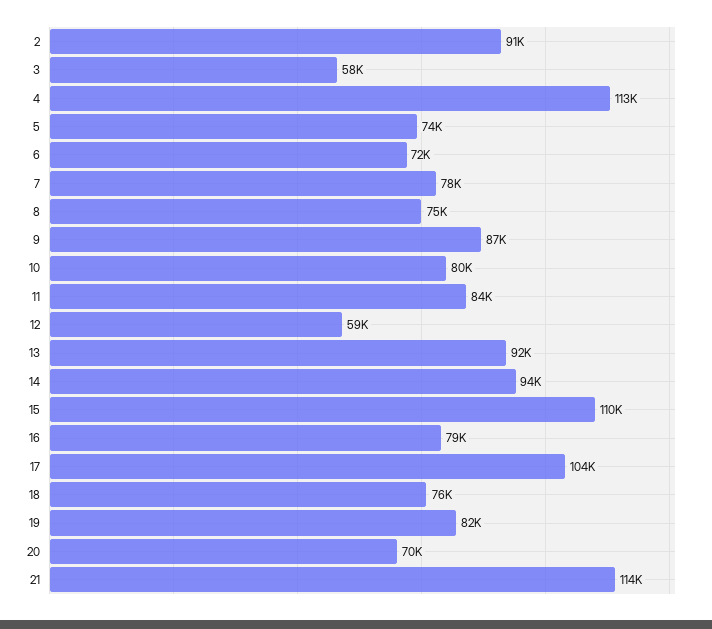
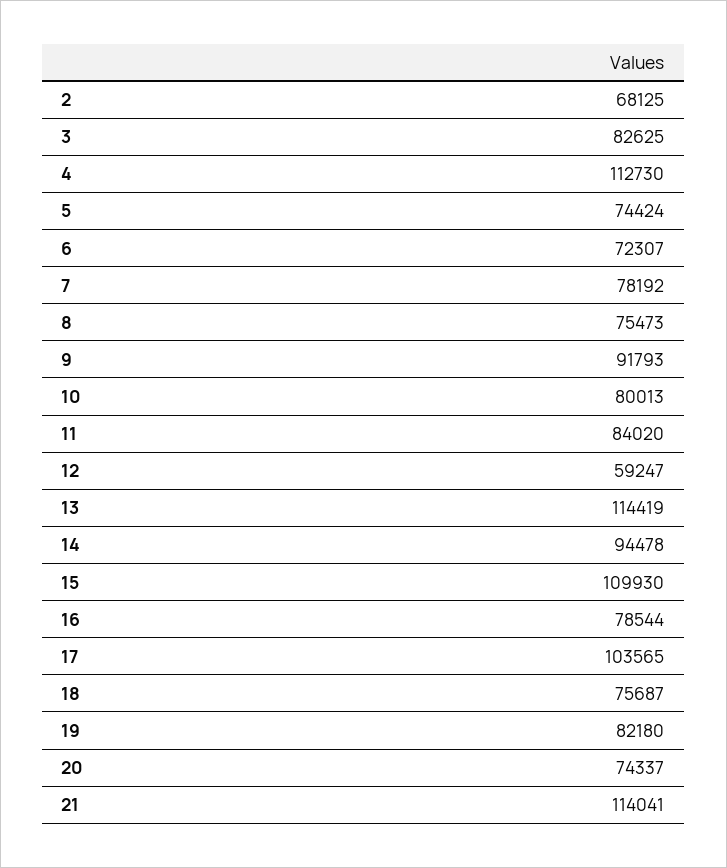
  {
-   "2": 91000,
+   "2": 68125,
-   "3": 58000,
+   "3": 82625,
    "4": 112730,
    "5": 74424,
    "6": 72307,
    "7": 78192,
    "8": 75473,
-   "9": 87000,
+   "9": 91793,
    "10": 80013,
    "11": 84020,
    "12": 59247,
-   "13": 92000,
+   "13": 114419,
    "14": 94478,
    "15": 109930,
    "16": 78544,
    "17": 103565,
    "18": 75687,
    "19": 82180,
-   "20": 70000,
+   "20": 74337,
    "21": 114041
  }

